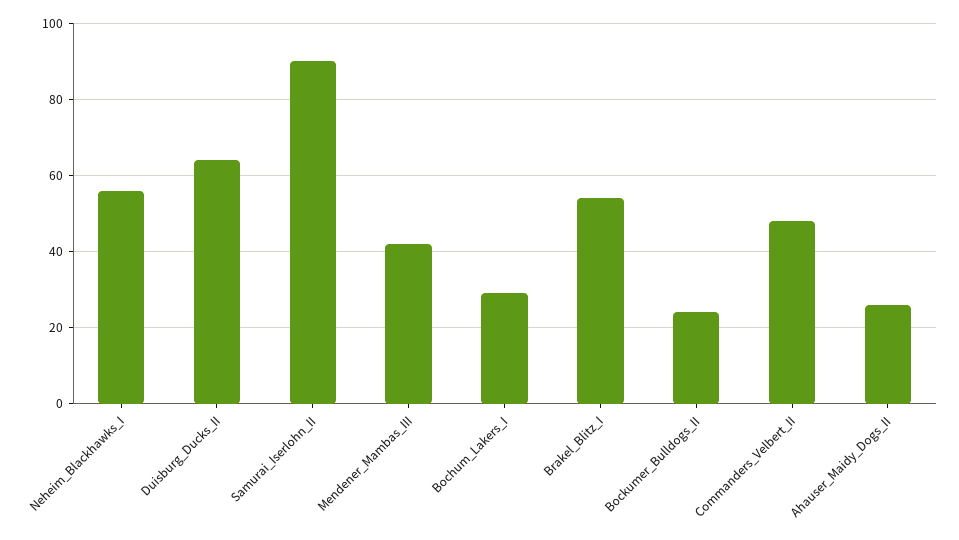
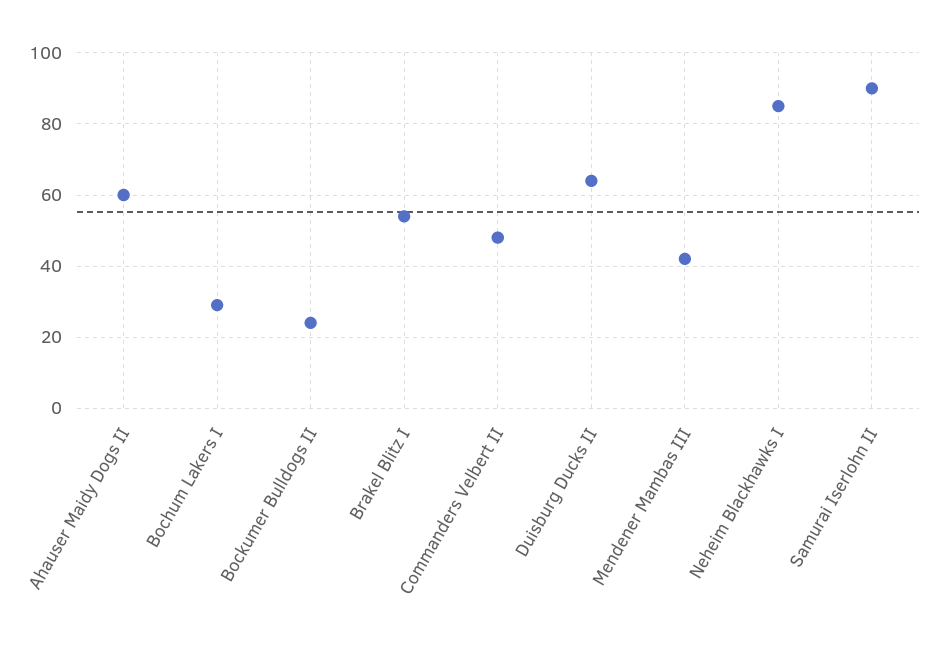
  {
-   "Neheim_Blackhawks_I": 55,
+   "Neheim_Blackhawks_I": 85,
    "Duisburg_Ducks_II": 65,
    "Samurai_Iserlohn_II": 90,
    "Mendener_Mambas_III": 40,
    "Bochum_Lakers_I": 30,
    "Brakel_Blitz_I": 55,
    "Bockumer_Bulldogs_II": 25,
    "Commanders_Velbert_II": 50,
-   "Ahauser_Maidy_Dogs_II": 25
+   "Ahauser_Maidy_Dogs_II": 60
  }

